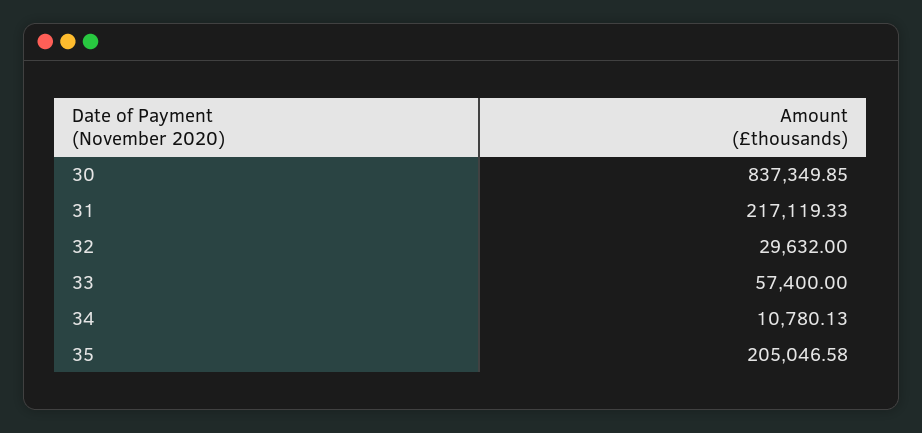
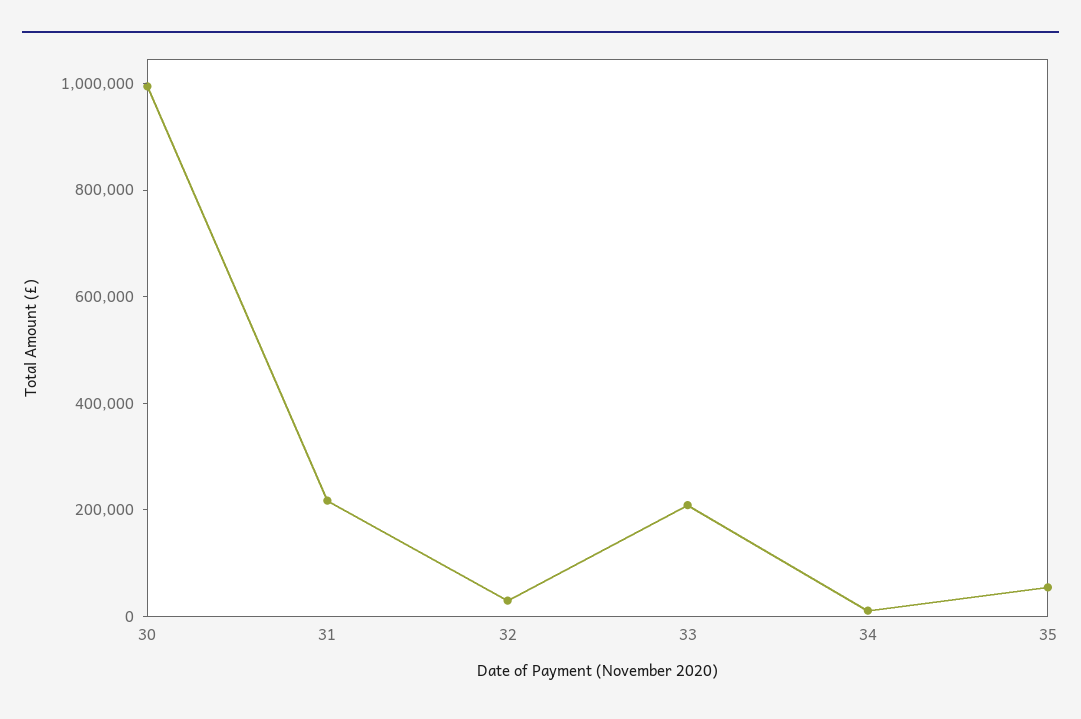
  {
-   "30": 837349.85,
+   "30": 1000000,
    "31": 217119.33,
    "32": 29632,
-   "33": 57400,
+   "33": 200000,
    "34": 10780.13,
-   "35": 205046.58
+   "35": 50000
  }

